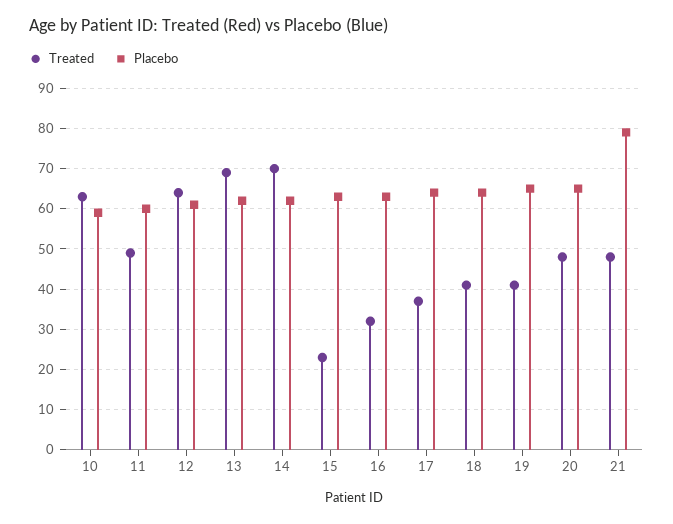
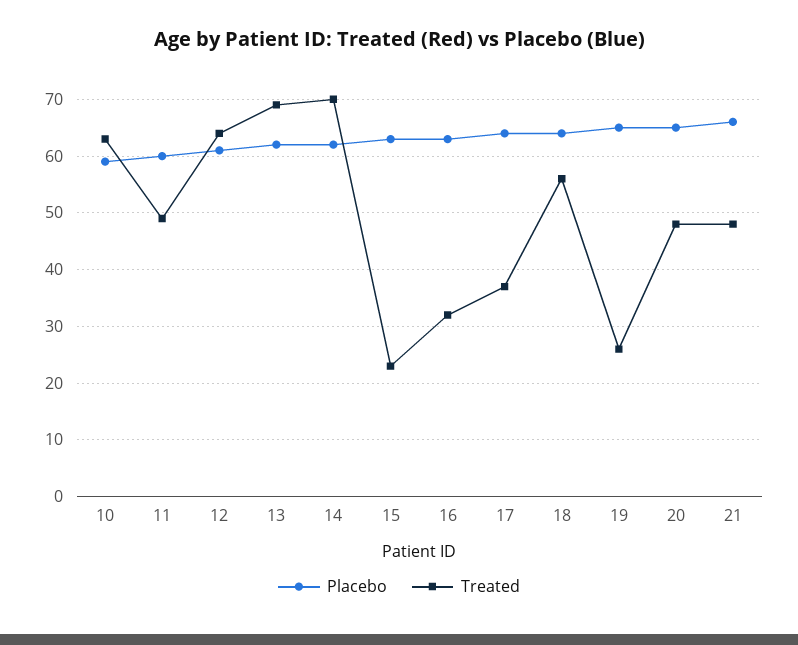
  {
    "Treated": {
      "10": 65,
      "11": 50,
      "12": 65,
      "13": 70,
      "14": 70,
      "15": 25,
      "16": 30,
      "17": 35,
-     "18": 40,
+     "18": 55,
-     "19": 40,
+     "19": 25,
      "20": 50,
      "21": 50
    },
    "Placebo": {
      "10": 60,
      "11": 60,
      "12": 60,
      "13": 60,
      "14": 60,
      "15": 65,
      "16": 65,
      "17": 65,
      "18": 65,
      "19": 65,
      "20": 65,
-     "21": 80
+     "21": 65
    }
  }

